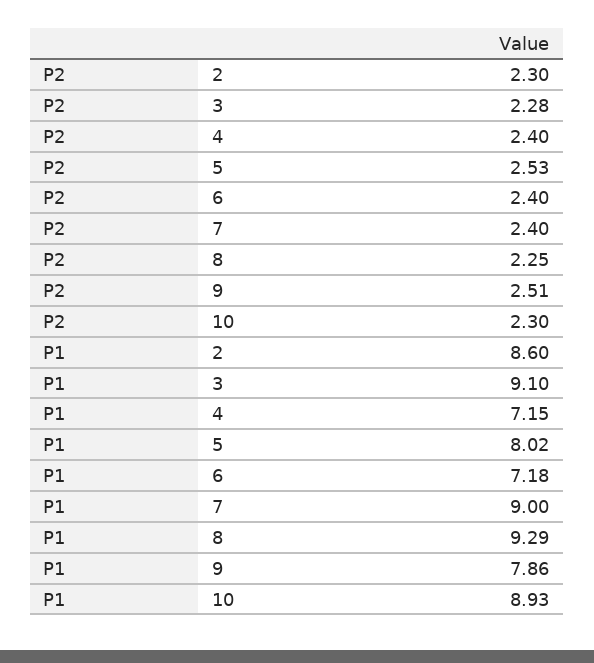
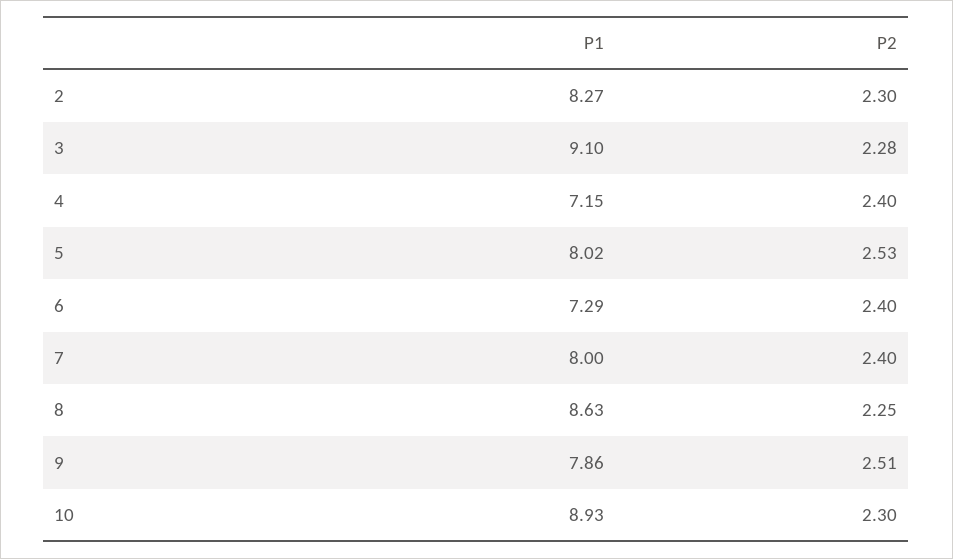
  {
    "P2": {
      "2": 2.3,
      "3": 2.28,
      "4": 2.4,
      "5": 2.53,
      "6": 2.4,
      "7": 2.4,
      "8": 2.25,
      "9": 2.51,
      "10": 2.3
    },
    "P1": {
-     "2": 8.6,
+     "2": 8.27,
      "3": 9.1,
      "4": 7.15,
      "5": 8.02,
-     "6": 7.18,
+     "6": 7.29,
-     "7": 9,
+     "7": 8,
-     "8": 9.29,
+     "8": 8.63,
      "9": 7.86,
      "10": 8.93
    }
  }

